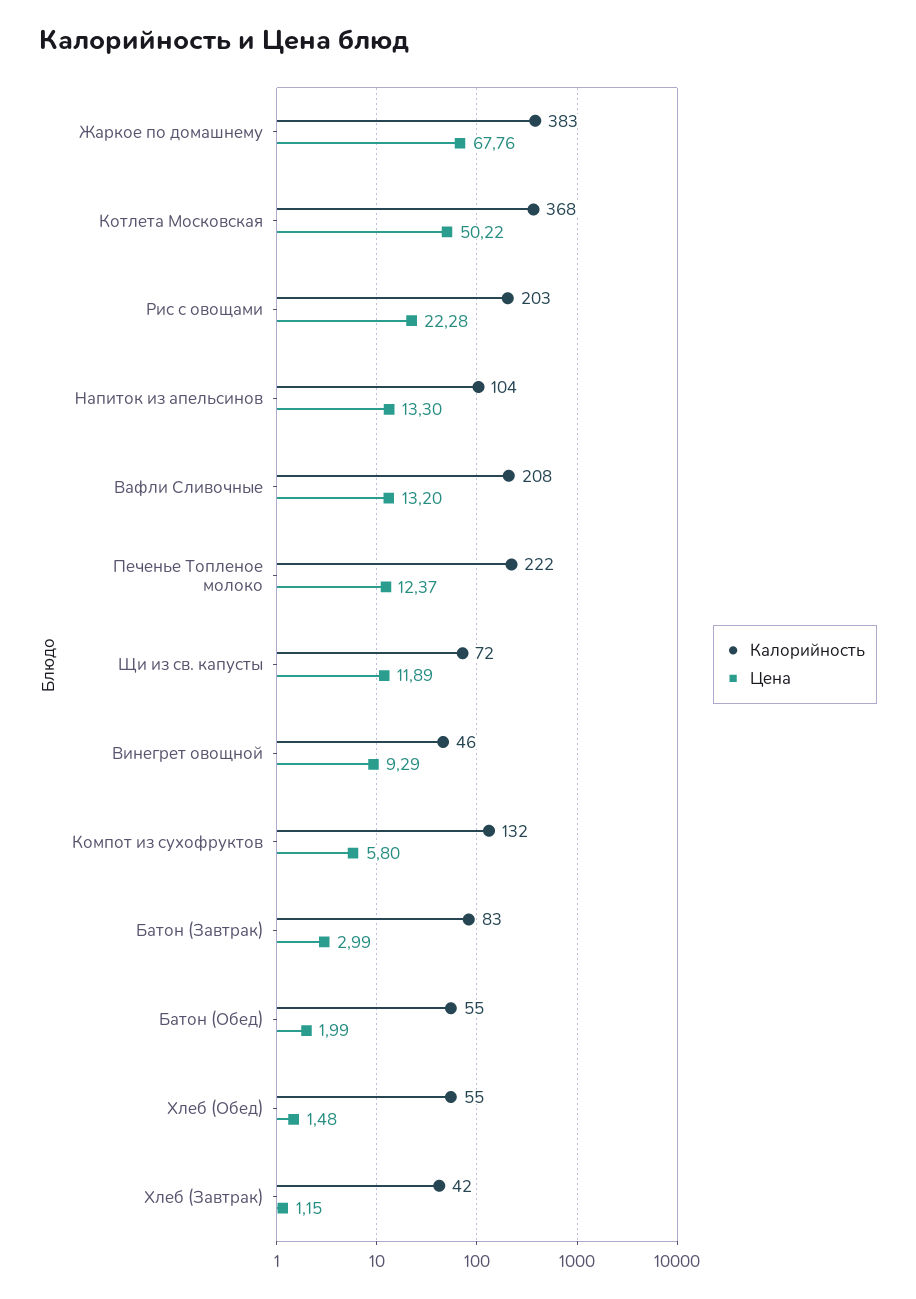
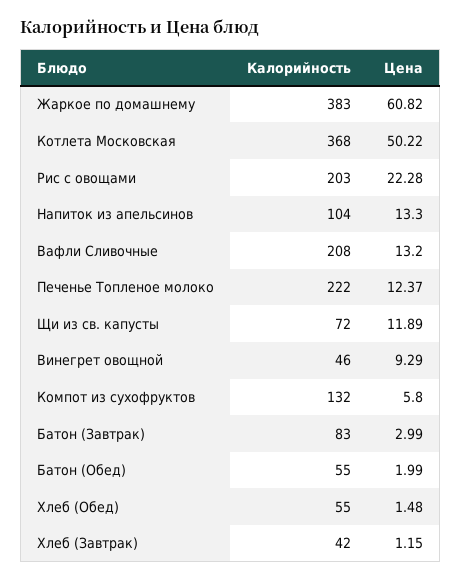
  {
    "Калорийность": {
      "Жаркое по домашнему": 383,
      "Котлета Московская": 368,
      "Рис с овощами": 203,
      "Напиток из апельсинов": 104,
      "Вафли Сливочные": 208,
      "Печенье Топленое молоко": 222,
      "Щи из св. капусты": 72,
      "Винегрет овощной": 46,
      "Компот из сухофруктов": 132,
      "Батон (Завтрак)": 83,
      "Батон (Обед)": 55,
      "Хлеб (Обед)": 55,
      "Хлеб (Завтрак)": 42
    },
    "Цена": {
-     "Жаркое по домашнему": 67.76,
+     "Жаркое по домашнему": 60.82,
      "Котлета Московская": 50.22,
      "Рис с овощами": 22.28,
      "Напиток из апельсинов": 13.3,
      "Вафли Сливочные": 13.2,
      "Печенье Топленое молоко": 12.37,
      "Щи из св. капусты": 11.89,
      "Винегрет овощной": 9.29,
      "Компот из сухофруктов": 5.8,
      "Батон (Завтрак)": 2.99,
      "Батон (Обед)": 1.99,
      "Хлеб (Обед)": 1.48,
      "Хлеб (Завтрак)": 1.15
    }
  }

